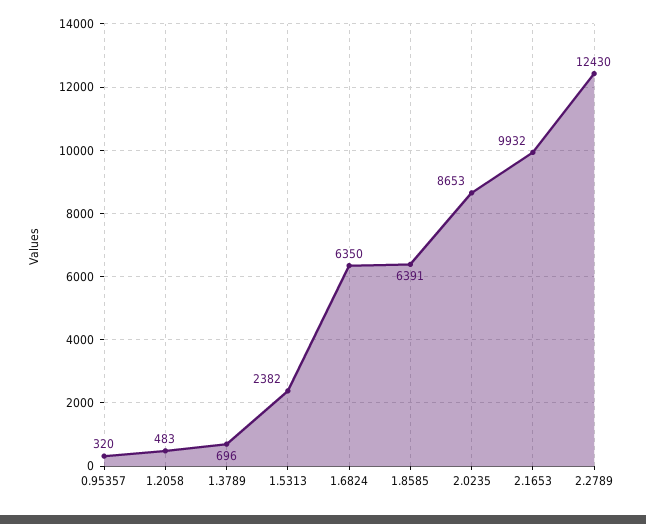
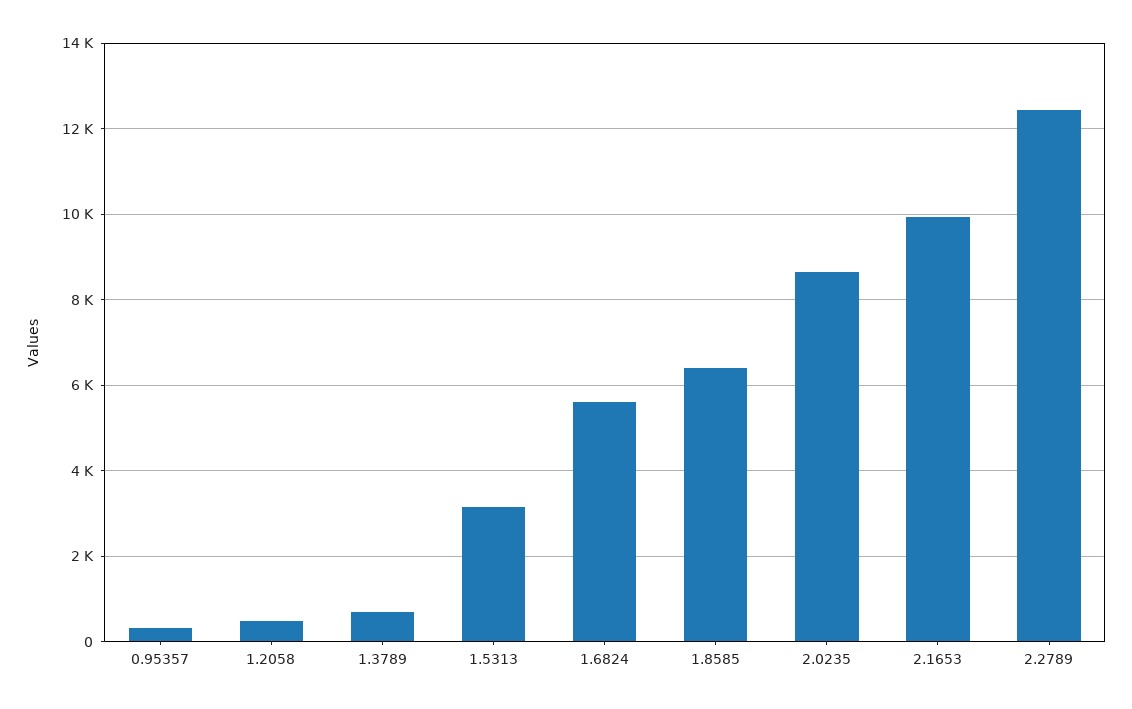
  {
    "0.95357": 320,
    "1.2058": 483,
    "1.3789": 696,
-   "1.5313": 2382,
+   "1.5313": 3200,
-   "1.6824": 6350,
+   "1.6824": 5600,
    "1.8585": 6391,
    "2.0235": 8653,
    "2.1653": 9932,
    "2.2789": 12430
  }

